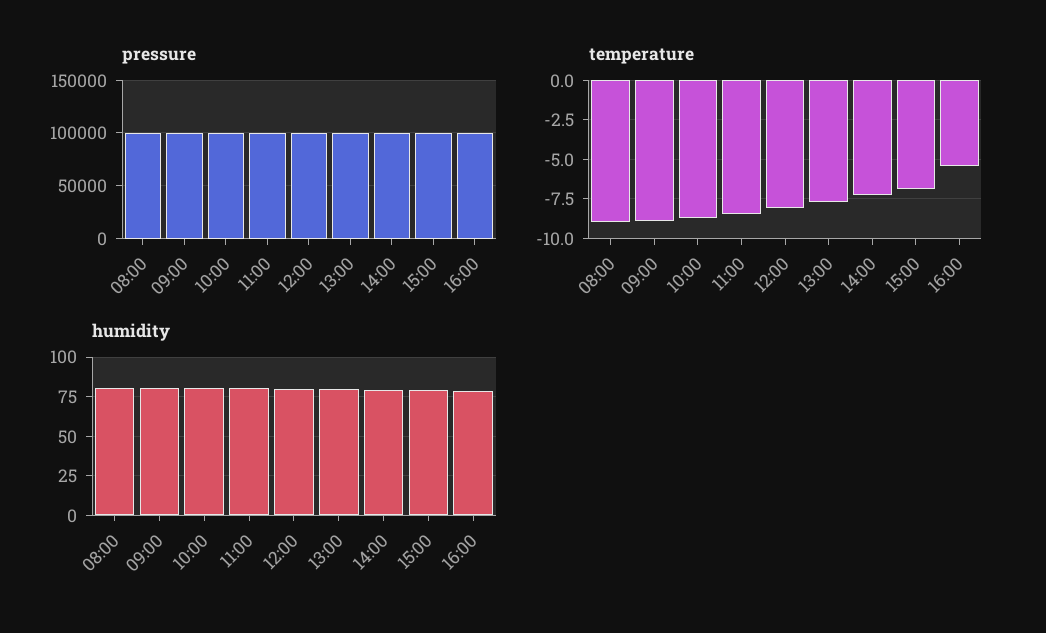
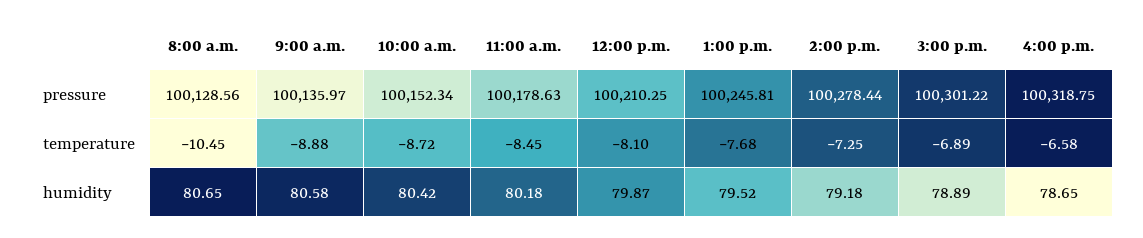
  {
    "pressure": {
      "08:00": 100128.56,
      "09:00": 100135.97,
      "10:00": 100152.34,
      "11:00": 100178.63,
      "12:00": 100210.25,
      "13:00": 100245.81,
      "14:00": 100278.44,
      "15:00": 100301.22,
      "16:00": 100318.75
    },
    "temperature": {
-     "08:00": -9,
+     "08:00": -10.45,
      "09:00": -8.88,
      "10:00": -8.72,
      "11:00": -8.45,
      "12:00": -8.1,
      "13:00": -7.68,
      "14:00": -7.25,
      "15:00": -6.89,
-     "16:00": -5.5
+     "16:00": -6.58
    },
    "humidity": {
      "08:00": 80.65,
      "09:00": 80.58,
      "10:00": 80.42,
      "11:00": 80.18,
      "12:00": 79.87,
      "13:00": 79.52,
      "14:00": 79.18,
      "15:00": 78.89,
      "16:00": 78.65
    }
  }

